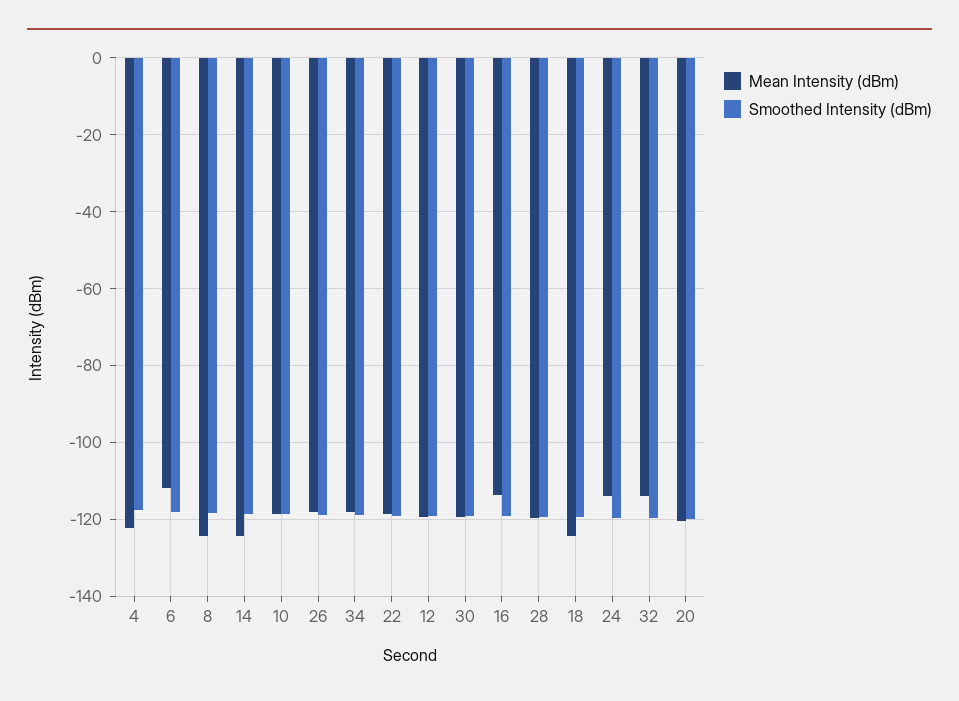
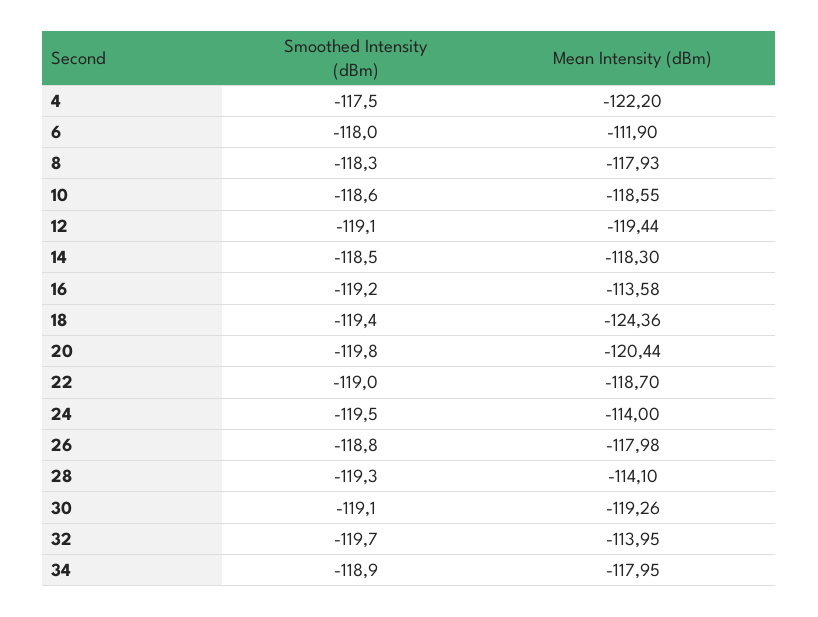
  {
    "Mean Intensity (dBm)": {
      "4": -122.2,
      "6": -111.9,
-     "8": -124,
+     "8": -117.93,
-     "14": -124,
+     "14": -118.3,
      "10": -118.55,
      "26": -117.98,
      "34": -117.95,
      "22": -118.7,
      "12": -119.44,
      "30": -119.26,
      "16": -113.58,
-     "28": -120,
+     "28": -114.1,
      "18": -124.36,
      "24": -114,
      "32": -113.95,
      "20": -120.44
    },
    "Smoothed Intensity (dBm)": {
      "4": -117.5,
      "6": -118,
      "8": -118.3,
      "14": -118.5,
      "10": -118.6,
      "26": -118.8,
      "34": -118.9,
      "22": -119,
      "12": -119.1,
      "30": -119.1,
      "16": -119.2,
      "28": -119.3,
      "18": -119.4,
      "24": -119.5,
      "32": -119.7,
      "20": -119.8
    }
  }

